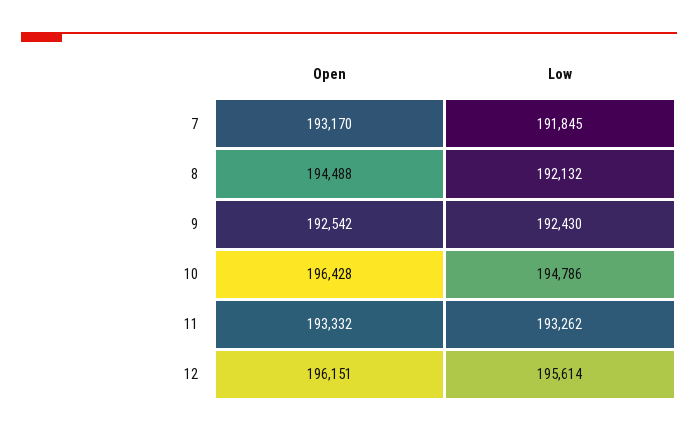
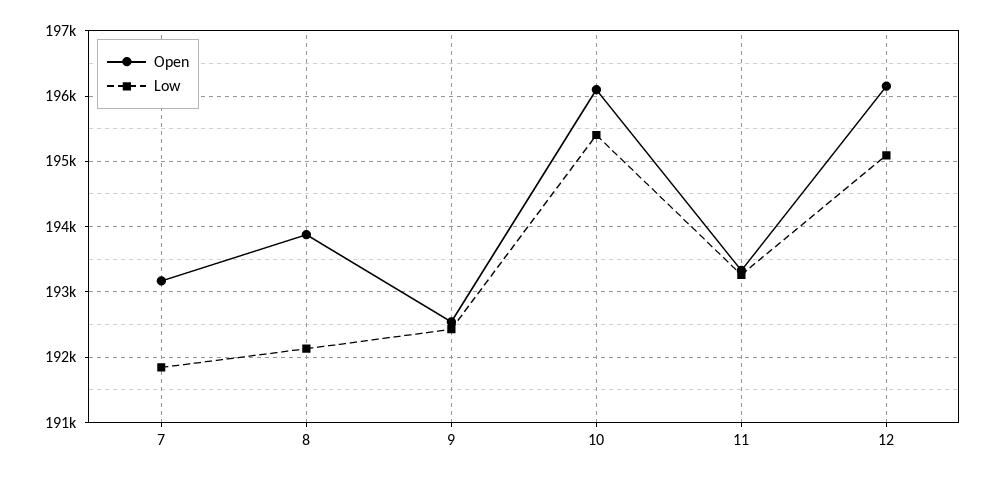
  {
    "Open": {
      "7": 193170,
-     "8": 194488,
+     "8": 193900,
      "9": 192542,
-     "10": 196428,
+     "10": 196100,
      "11": 193332,
      "12": 196151
    },
    "Low": {
      "7": 191845,
      "8": 192132,
      "9": 192430,
-     "10": 194786,
+     "10": 195400,
      "11": 193262,
-     "12": 195614
+     "12": 195100
    }
  }

